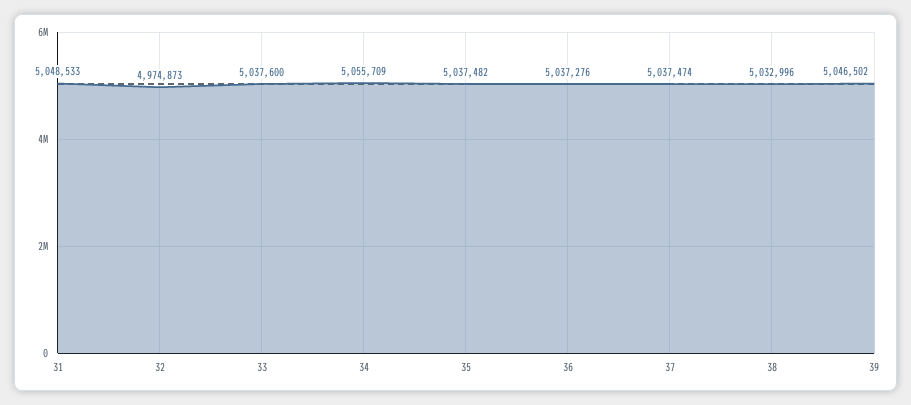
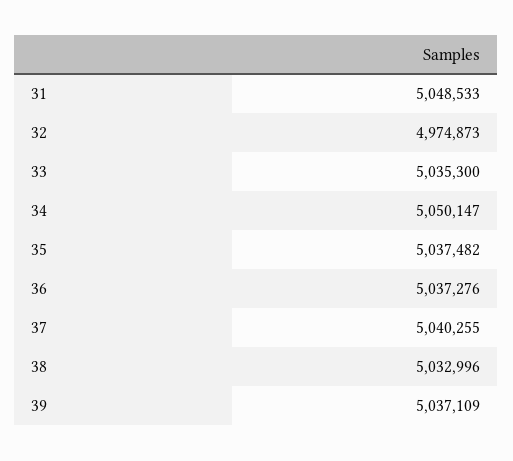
  {
    "31": 5048533,
    "32": 4974873,
-   "33": 5037600,
+   "33": 5035300,
-   "34": 5055709,
+   "34": 5050147,
    "35": 5037482,
    "36": 5037276,
-   "37": 5037474,
+   "37": 5040255,
    "38": 5032996,
-   "39": 5046502
+   "39": 5037109
  }

